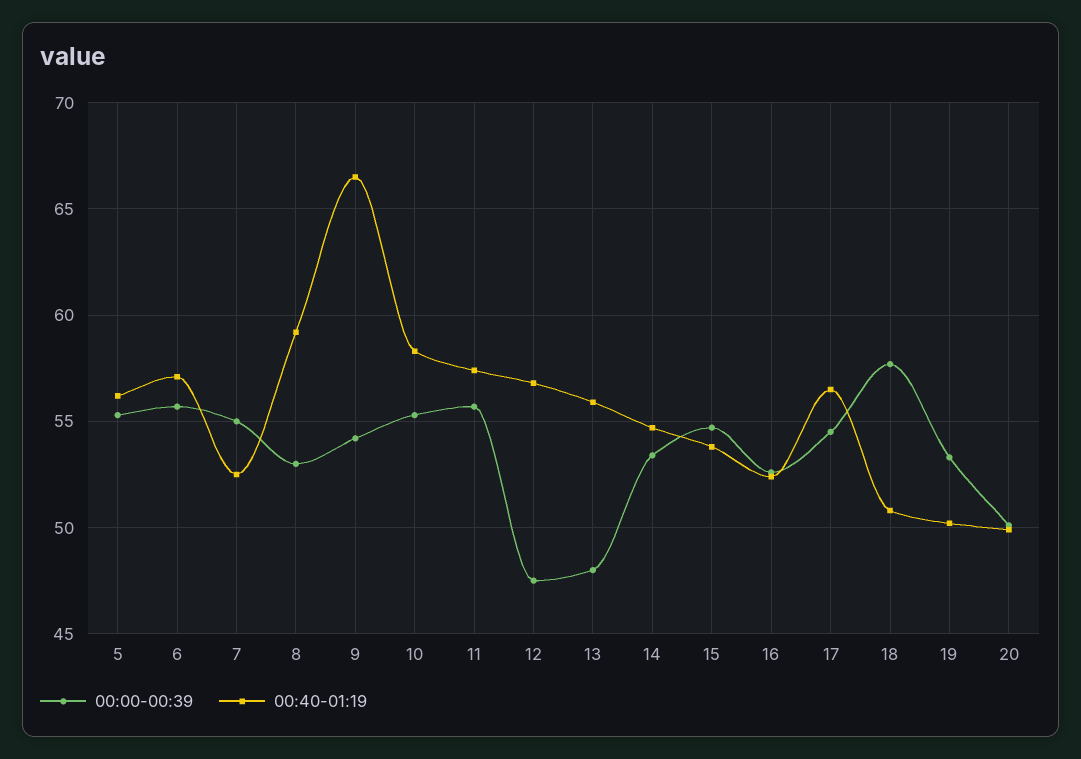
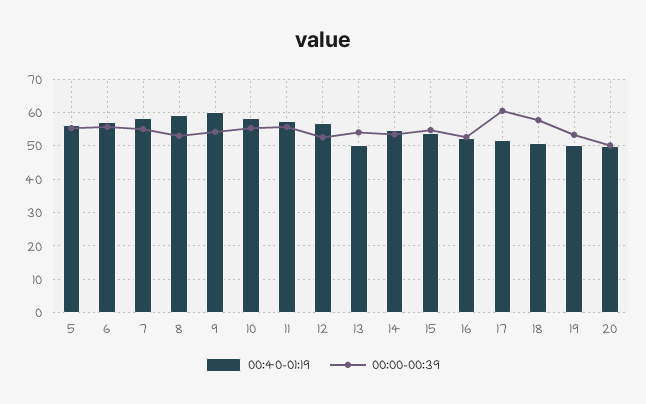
  {
    "00:00-00:39": {
      "5": 55.5,
      "6": 55.5,
      "7": 55,
      "8": 53,
      "9": 54,
      "10": 55.5,
      "11": 55.5,
-     "12": 47.5,
+     "12": 52,
-     "13": 48,
+     "13": 54,
      "14": 53.5,
      "15": 54.5,
      "16": 52.5,
-     "17": 54.5,
+     "17": 60,
      "18": 57.5,
      "19": 53.5,
      "20": 50
    },
    "00:40-01:19": {
      "5": 56,
      "6": 57,
-     "7": 52.5,
+     "7": 58,
      "8": 59,
-     "9": 66.5,
+     "9": 60,
      "10": 58.5,
      "11": 57.5,
      "12": 57,
-     "13": 56,
+     "13": 50,
      "14": 54.5,
      "15": 54,
      "16": 52.5,
-     "17": 56.5,
+     "17": 52,
      "18": 51,
      "19": 50,
      "20": 50
    }
  }

